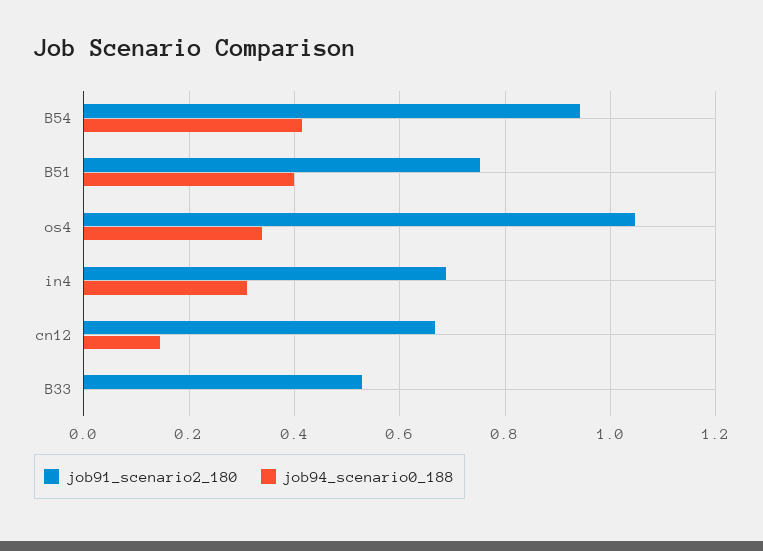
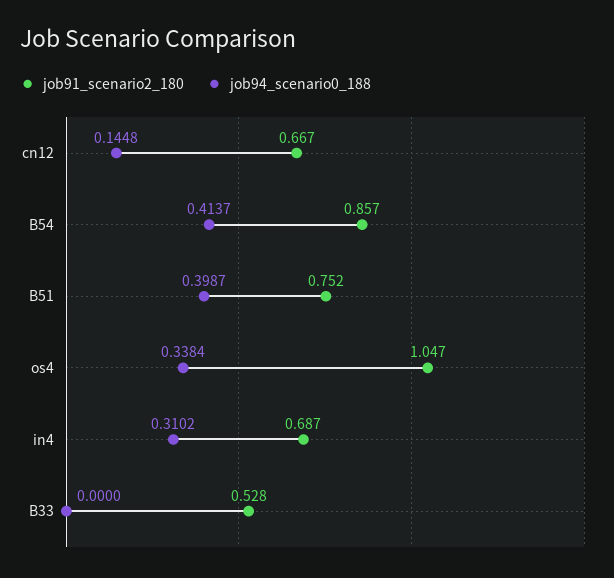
  {
    "job91_scenario2_180": {
-     "B54": 0.94,
+     "B54": 0.857,
      "B51": 0.752,
      "os4": 1.047,
      "in4": 0.687,
      "cn12": 0.667,
      "B33": 0.528
    },
    "job94_scenario0_188": {
      "B54": 0.4137,
      "B51": 0.3987,
      "os4": 0.3384,
      "in4": 0.3102,
      "cn12": 0.1448,
      "B33": 0
    }
  }

